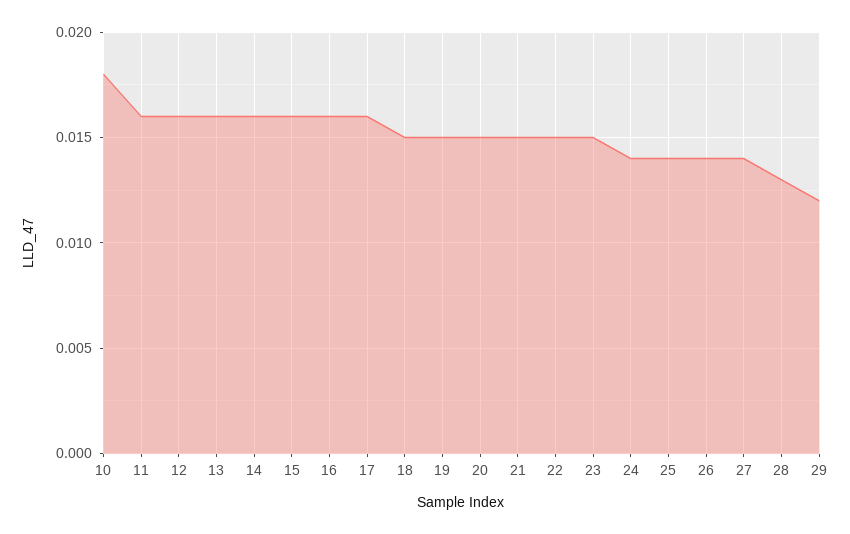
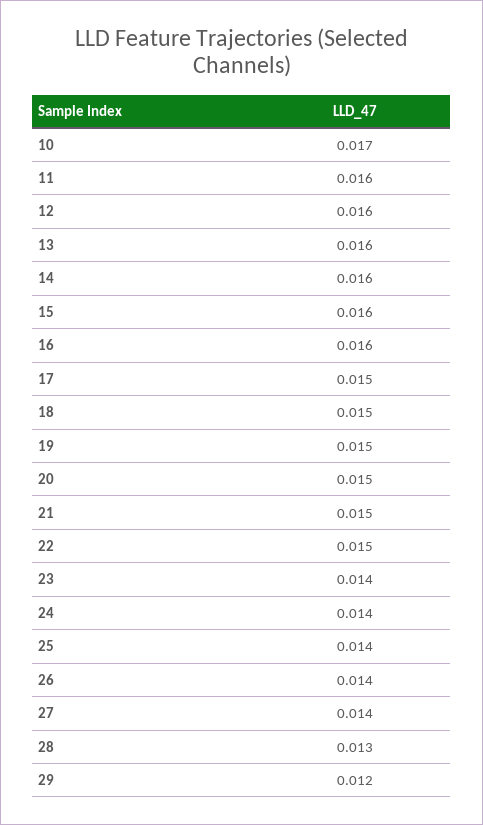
  {
-   "10": 0.018,
+   "10": 0.017,
    "11": 0.016,
    "12": 0.016,
    "13": 0.016,
    "14": 0.016,
    "15": 0.016,
    "16": 0.016,
-   "17": 0.016,
+   "17": 0.015,
    "18": 0.015,
    "19": 0.015,
    "20": 0.015,
    "21": 0.015,
    "22": 0.015,
-   "23": 0.015,
+   "23": 0.014,
    "24": 0.014,
    "25": 0.014,
    "26": 0.014,
    "27": 0.014,
    "28": 0.013,
    "29": 0.012
  }

